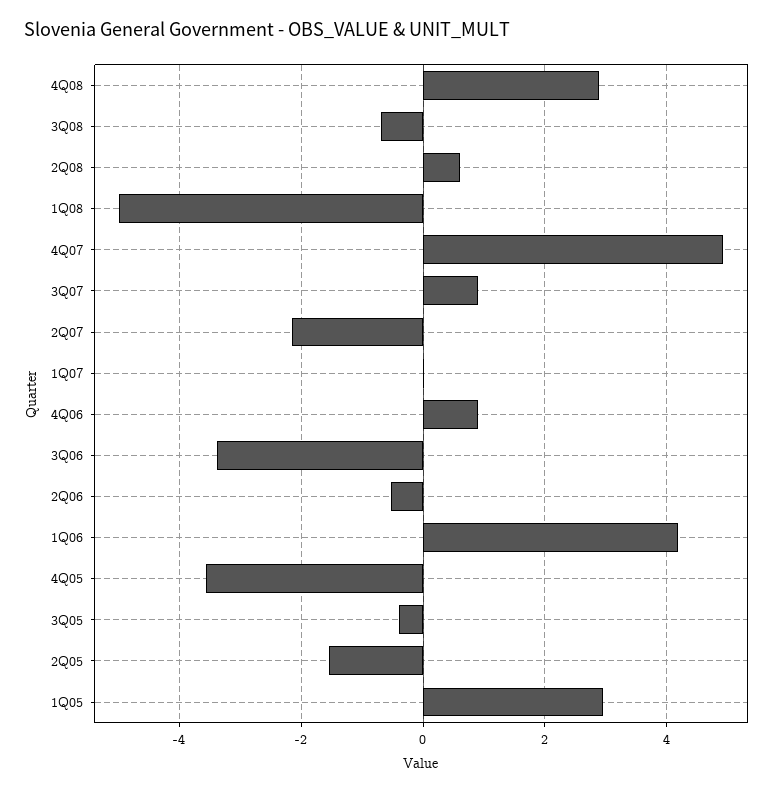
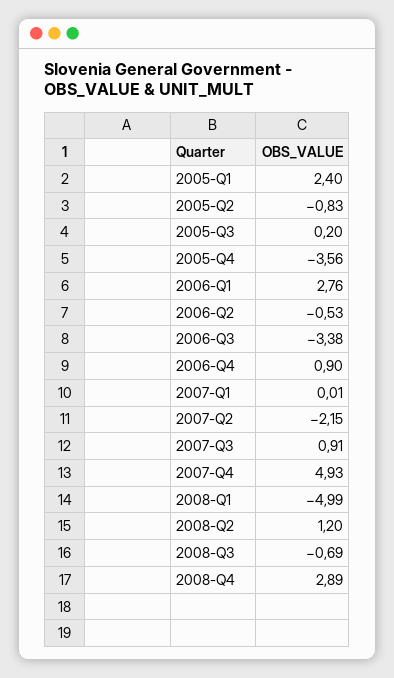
  {
    "4Q08": 2.89,
    "3Q08": -0.69,
-   "2Q08": 0.6,
+   "2Q08": 1.2,
    "1Q08": -4.99,
    "4Q07": 4.93,
    "3Q07": 0.91,
    "2Q07": -2.15,
    "1Q07": 0.01,
    "4Q06": 0.9,
    "3Q06": -3.38,
    "2Q06": -0.53,
-   "1Q06": 4.2,
+   "1Q06": 2.76,
    "4Q05": -3.56,
-   "3Q05": -0.4,
+   "3Q05": 0.2,
-   "2Q05": -1.6,
+   "2Q05": -0.83,
-   "1Q05": 3
+   "1Q05": 2.4
  }

